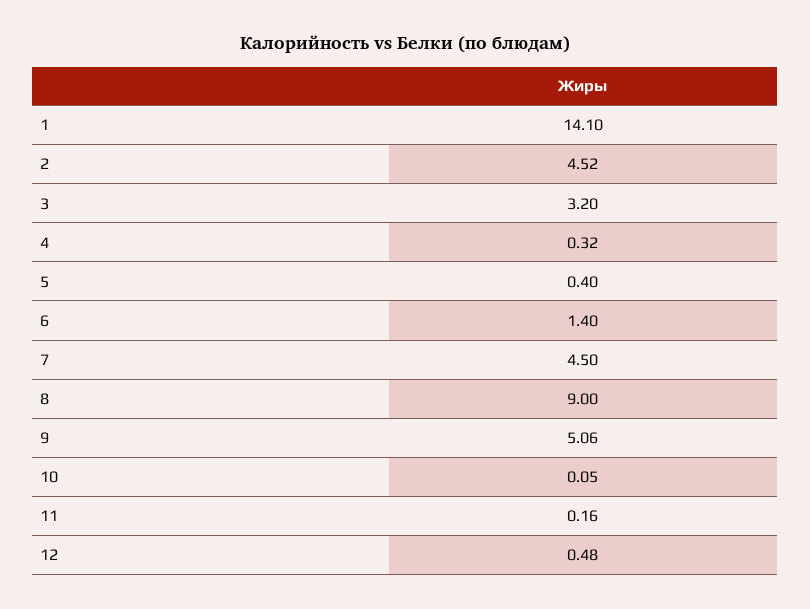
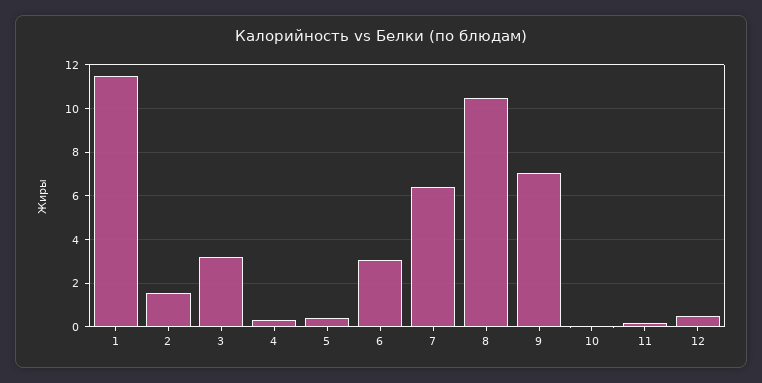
  {
-   "1": 14.1,
+   "1": 11.5,
-   "2": 4.52,
+   "2": 1.5,
    "3": 3.2,
    "4": 0.32,
    "5": 0.4,
-   "6": 1.4,
+   "6": 3,
-   "7": 4.5,
+   "7": 6.5,
-   "8": 9,
+   "8": 10.5,
-   "9": 5.06,
+   "9": 7,
    "10": 0.05,
    "11": 0.16,
    "12": 0.48
  }

